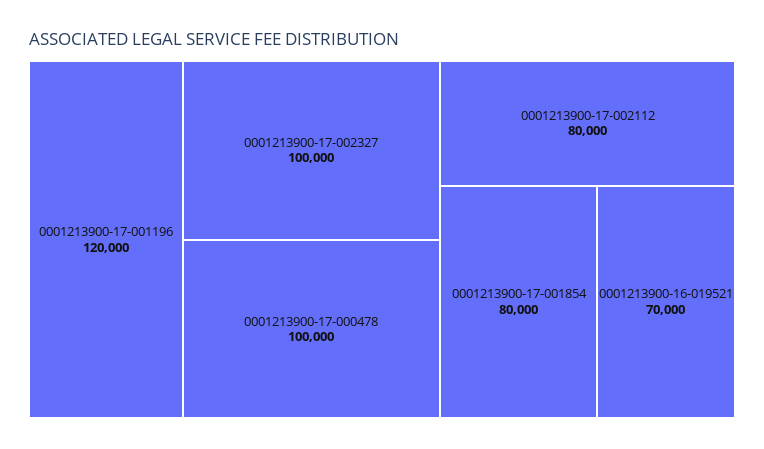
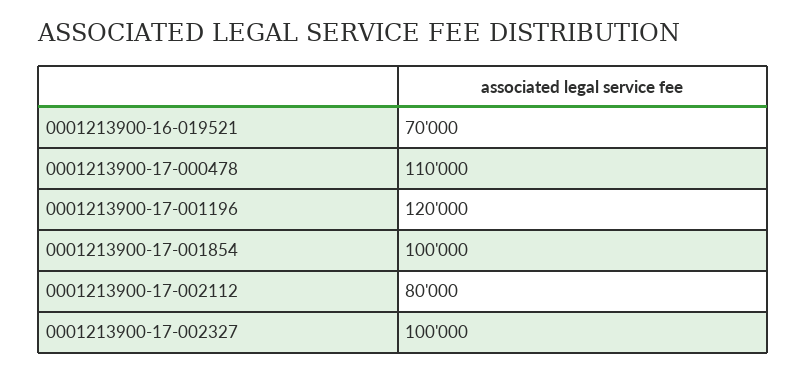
  {
    "0001213900-17-001196": 120000,
    "0001213900-17-002327": 100000,
-   "0001213900-17-000478": 100000,
+   "0001213900-17-000478": 110000,
    "0001213900-17-002112": 80000,
-   "0001213900-17-001854": 80000,
+   "0001213900-17-001854": 100000,
    "0001213900-16-019521": 70000
  }

